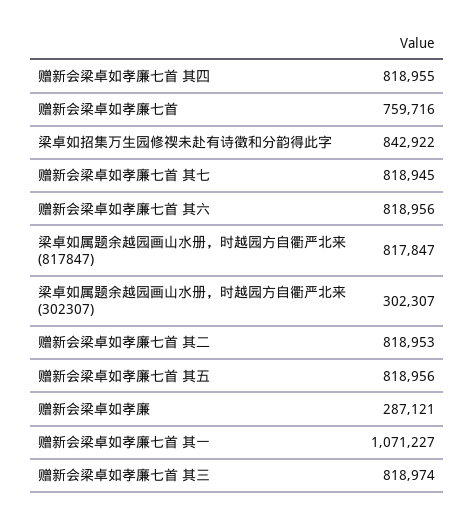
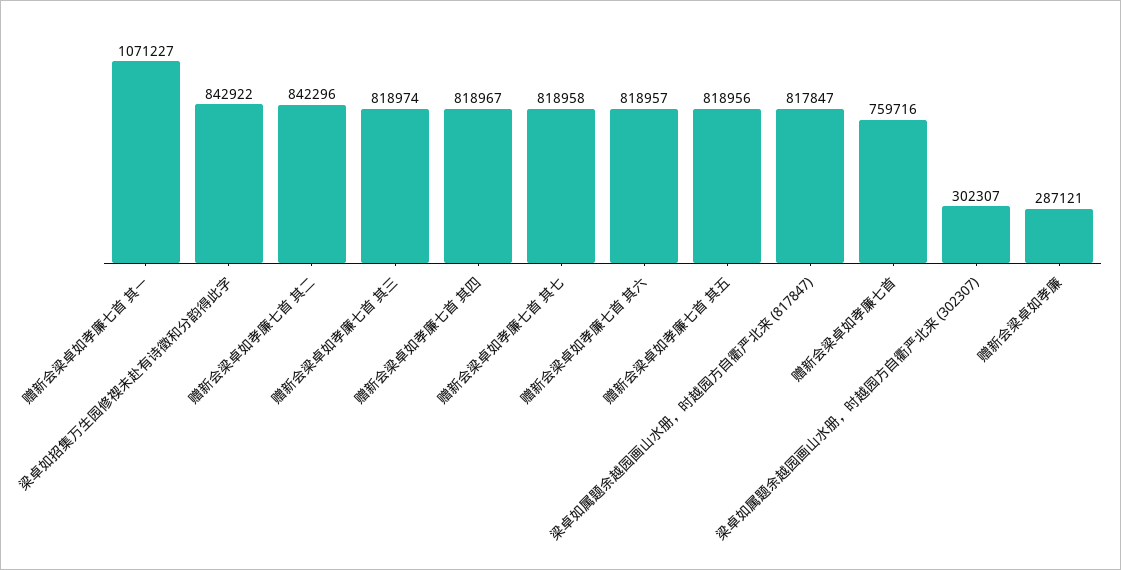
  {
-   "赠新会梁卓如孝廉七首 其四": 818955,
+   "赠新会梁卓如孝廉七首 其四": 818967,
    "赠新会梁卓如孝廉七首": 759716,
    "梁卓如招集万生园修禊未赴有诗徵和分韵得此字": 842922,
-   "赠新会梁卓如孝廉七首 其七": 818945,
+   "赠新会梁卓如孝廉七首 其七": 818958,
-   "赠新会梁卓如孝廉七首 其六": 818956,
+   "赠新会梁卓如孝廉七首 其六": 818957,
    "梁卓如属题余越园画山水册，时越园方自衢严北来 (817847)": 817847,
    "梁卓如属题余越园画山水册，时越园方自衢严北来 (302307)": 302307,
-   "赠新会梁卓如孝廉七首 其二": 818953,
+   "赠新会梁卓如孝廉七首 其二": 842296,
    "赠新会梁卓如孝廉七首 其五": 818956,
    "赠新会梁卓如孝廉": 287121,
    "赠新会梁卓如孝廉七首 其一": 1071227,
    "赠新会梁卓如孝廉七首 其三": 818974
  }

